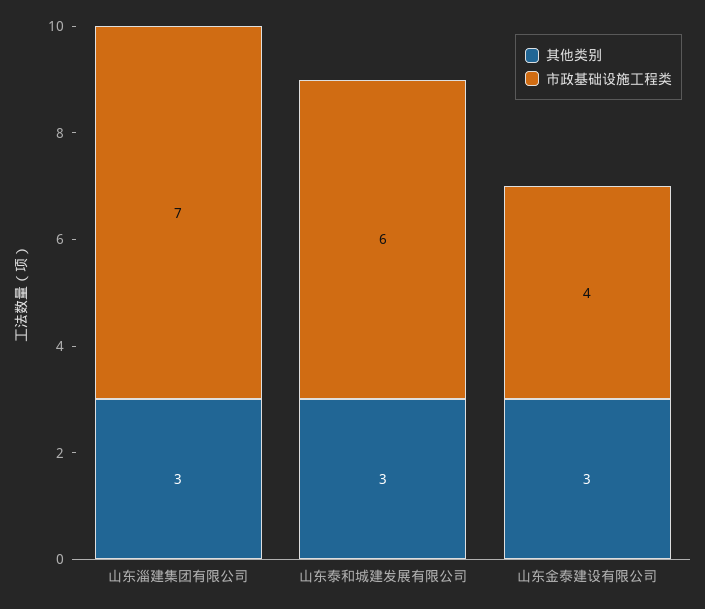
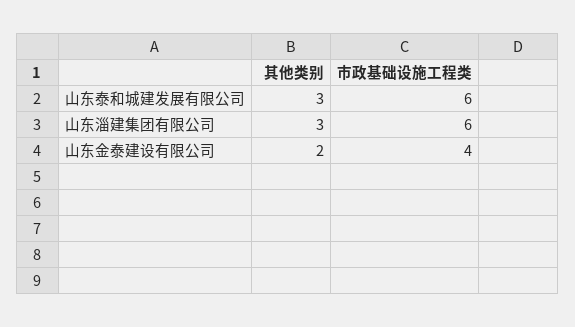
  {
    "其他类别": {
      "山东淄建集团有限公司": 3,
      "山东泰和城建发展有限公司": 3,
-     "山东金泰建设有限公司": 3
+     "山东金泰建设有限公司": 2
    },
    "市政基础设施工程类": {
-     "山东淄建集团有限公司": 7,
+     "山东淄建集团有限公司": 6,
      "山东泰和城建发展有限公司": 6,
      "山东金泰建设有限公司": 4
    }
  }

